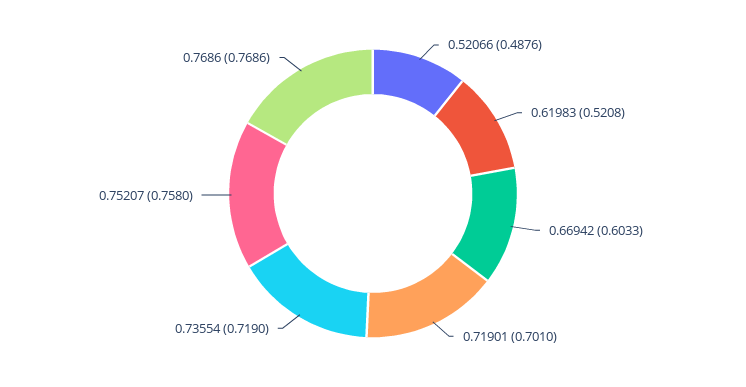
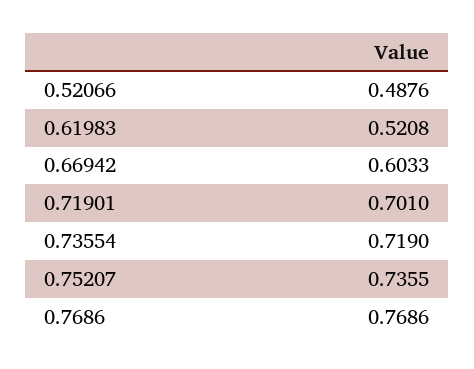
  {
    "0.52066": 0.4876,
    "0.61983": 0.5208,
    "0.66942": 0.6033,
    "0.71901": 0.701,
    "0.73554": 0.719,
-   "0.75207": 0.758,
+   "0.75207": 0.7355,
    "0.7686": 0.7686
  }

